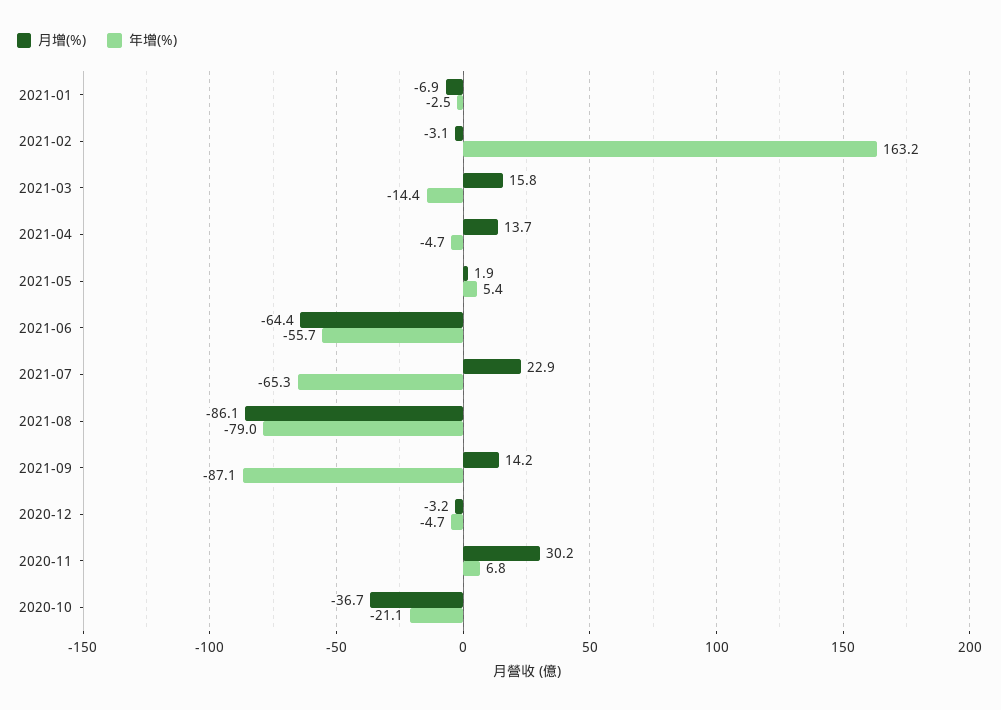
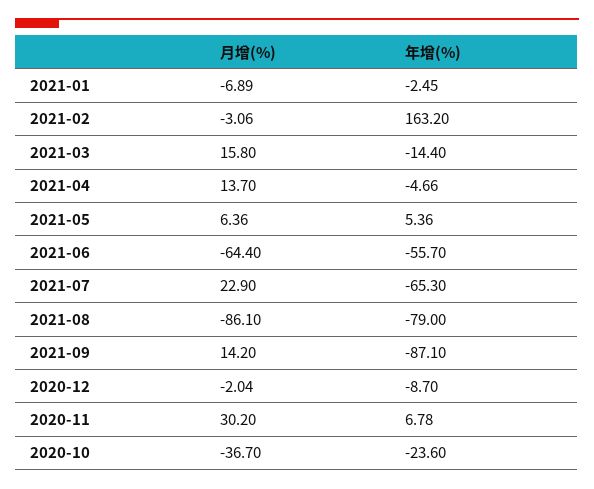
  {
    "月增(%)": {
      "2021-01": -6.89,
      "2021-02": -3.06,
      "2021-03": 15.8,
      "2021-04": 13.7,
-     "2021-05": 1.9,
+     "2021-05": 6.36,
      "2021-06": -64.4,
      "2021-07": 22.9,
      "2021-08": -86.1,
      "2021-09": 14.2,
-     "2020-12": -3.2,
+     "2020-12": -2.04,
      "2020-11": 30.2,
      "2020-10": -36.7
    },
    "年增(%)": {
      "2021-01": -2.45,
      "2021-02": 163.2,
      "2021-03": -14.4,
      "2021-04": -4.66,
      "2021-05": 5.36,
      "2021-06": -55.7,
      "2021-07": -65.3,
      "2021-08": -79,
      "2021-09": -87.1,
-     "2020-12": -4.7,
+     "2020-12": -8.7,
      "2020-11": 6.78,
-     "2020-10": -21.1
+     "2020-10": -23.6
    }
  }

